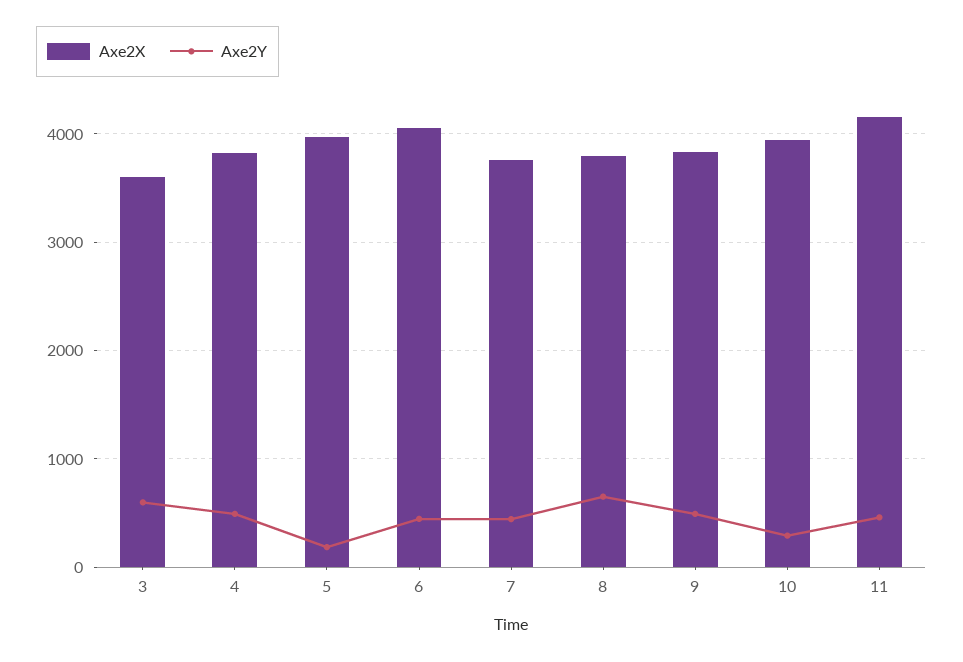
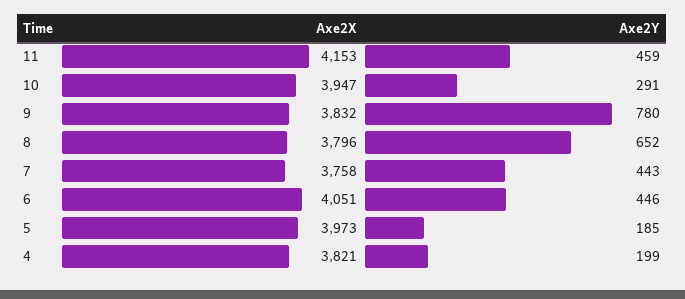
  {
    "Axe2X": {
-     "3": 3600,
      "4": 3821,
      "5": 3973,
      "6": 4051,
      "7": 3758,
      "8": 3796,
      "9": 3832,
      "10": 3947,
      "11": 4153
    },
    "Axe2Y": {
-     "3": 600,
-     "4": 500,
+     "4": 199,
      "5": 185,
      "6": 446,
      "7": 443,
      "8": 652,
-     "9": 500,
+     "9": 780,
      "10": 291,
      "11": 459
    }
  }

